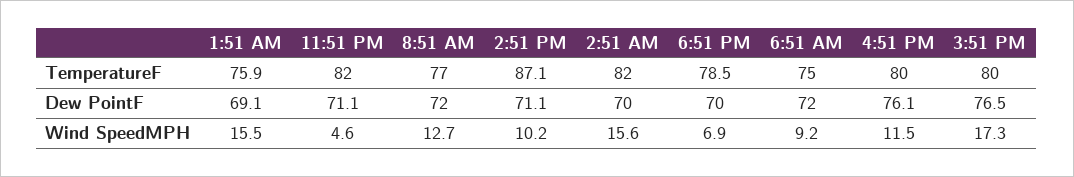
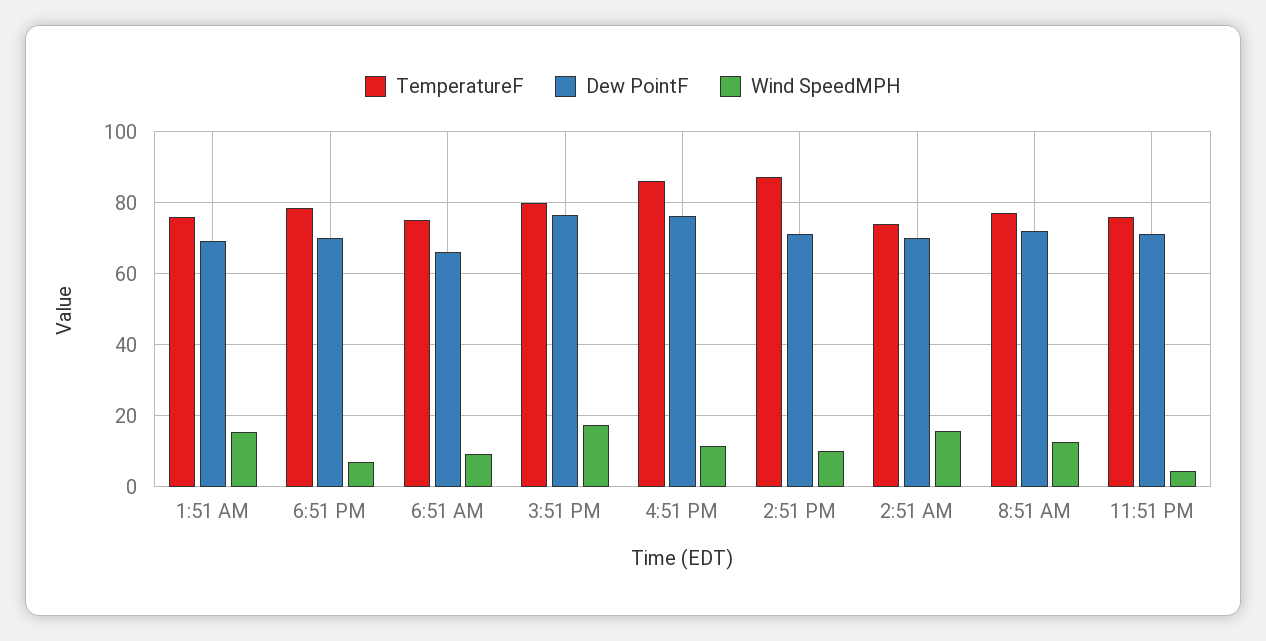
  {
    "TemperatureF": {
      "1:51 AM": 75.9,
-     "11:51 PM": 82,
+     "11:51 PM": 76,
      "8:51 AM": 77,
      "2:51 PM": 87.1,
-     "2:51 AM": 82,
+     "2:51 AM": 74,
      "6:51 PM": 78.5,
      "6:51 AM": 75,
-     "4:51 PM": 80,
+     "4:51 PM": 86,
      "3:51 PM": 80
    },
    "Dew PointF": {
      "1:51 AM": 69.1,
      "11:51 PM": 71.1,
      "8:51 AM": 72,
      "2:51 PM": 71.1,
      "2:51 AM": 70,
      "6:51 PM": 70,
-     "6:51 AM": 72,
+     "6:51 AM": 66,
      "4:51 PM": 76.1,
      "3:51 PM": 76.5
    },
    "Wind SpeedMPH": {
      "1:51 AM": 15.5,
      "11:51 PM": 4.6,
      "8:51 AM": 12.7,
      "2:51 PM": 10.2,
      "2:51 AM": 15.6,
      "6:51 PM": 6.9,
      "6:51 AM": 9.2,
      "4:51 PM": 11.5,
      "3:51 PM": 17.3
    }
  }

